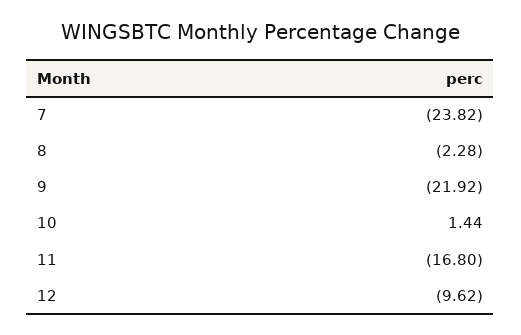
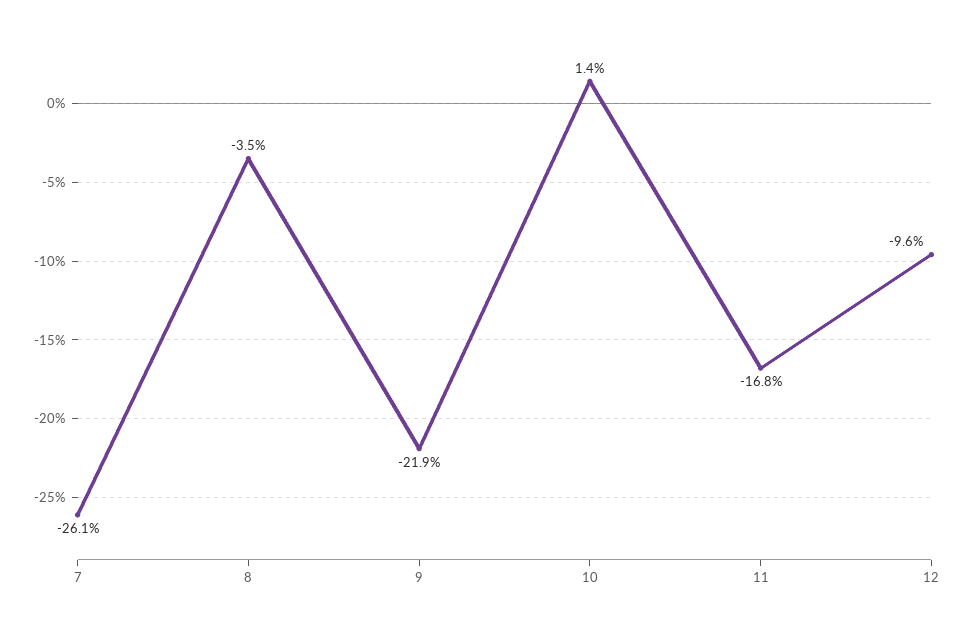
  {
-   "7": -23.82,
+   "7": -26.1,
-   "8": -2.28,
+   "8": -3.5,
    "9": -21.92,
    "10": 1.44,
    "11": -16.8,
    "12": -9.62
  }

